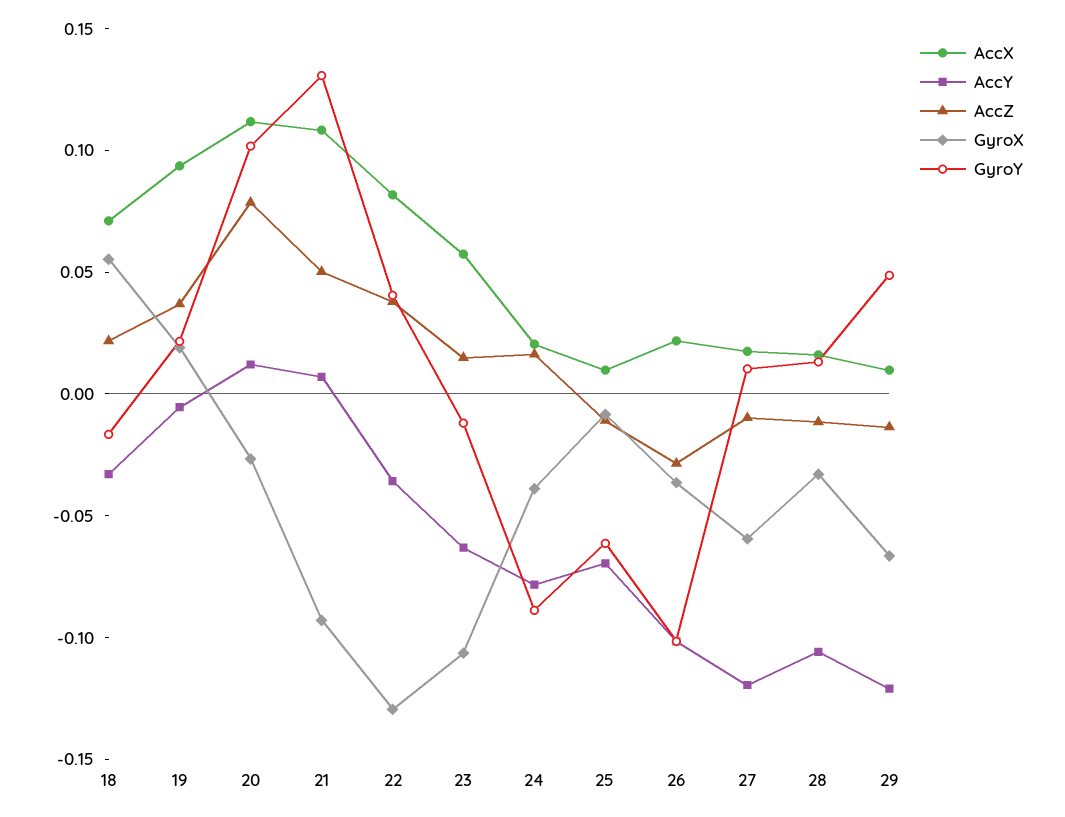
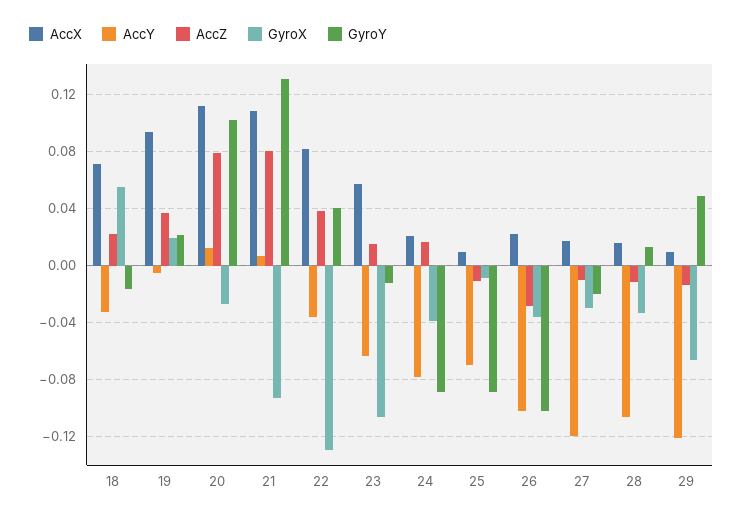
  {
    "AccX": {
      "18": 0.07,
      "19": 0.095,
      "20": 0.11,
      "21": 0.11,
      "22": 0.08,
      "23": 0.055,
      "24": 0.02,
      "25": 0.01,
      "26": 0.02,
      "27": 0.02,
      "28": 0.015,
      "29": 0.01
    },
    "AccY": {
      "18": -0.035,
      "19": -0.005,
      "20": 0.01,
      "21": 0.005,
      "22": -0.035,
      "23": -0.065,
      "24": -0.08,
      "25": -0.07,
      "26": -0.1,
      "27": -0.12,
      "28": -0.105,
      "29": -0.12
    },
    "AccZ": {
      "18": 0.02,
      "19": 0.035,
      "20": 0.08,
-     "21": 0.05,
+     "21": 0.08,
      "22": 0.04,
      "23": 0.015,
      "24": 0.015,
      "25": -0.01,
      "26": -0.03,
      "27": -0.01,
      "28": -0.01,
      "29": -0.015
    },
    "GyroX": {
      "18": 0.055,
      "19": 0.02,
      "20": -0.025,
      "21": -0.095,
      "22": -0.13,
      "23": -0.105,
      "24": -0.04,
      "25": -0.01,
      "26": -0.035,
-     "27": -0.06,
+     "27": -0.03,
      "28": -0.035,
      "29": -0.065
    },
    "GyroY": {
      "18": -0.015,
      "19": 0.02,
      "20": 0.1,
      "21": 0.13,
      "22": 0.04,
      "23": -0.01,
      "24": -0.09,
-     "25": -0.06,
+     "25": -0.09,
      "26": -0.1,
-     "27": 0.01,
+     "27": -0.02,
      "28": 0.015,
      "29": 0.05
    }
  }

